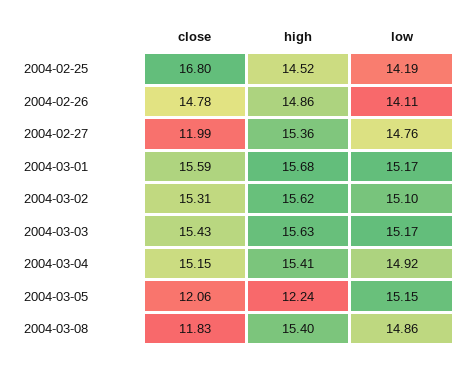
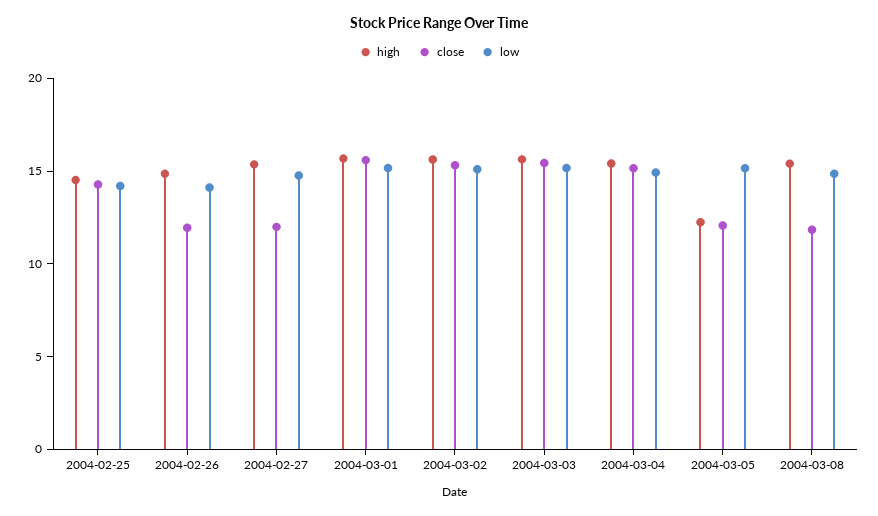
  {
    "close": {
-     "2004-02-25": 16.8,
+     "2004-02-25": 14,
-     "2004-02-26": 14.78,
+     "2004-02-26": 12,
      "2004-02-27": 11.99,
      "2004-03-01": 15.59,
      "2004-03-02": 15.31,
      "2004-03-03": 15.43,
      "2004-03-04": 15.15,
      "2004-03-05": 12.06,
      "2004-03-08": 11.83
    },
    "high": {
      "2004-02-25": 14.52,
      "2004-02-26": 14.86,
      "2004-02-27": 15.36,
      "2004-03-01": 15.68,
      "2004-03-02": 15.62,
      "2004-03-03": 15.63,
      "2004-03-04": 15.41,
      "2004-03-05": 12.24,
      "2004-03-08": 15.4
    },
    "low": {
      "2004-02-25": 14.19,
      "2004-02-26": 14.11,
      "2004-02-27": 14.76,
      "2004-03-01": 15.17,
      "2004-03-02": 15.1,
      "2004-03-03": 15.17,
      "2004-03-04": 14.92,
      "2004-03-05": 15.15,
      "2004-03-08": 14.86
    }
  }

